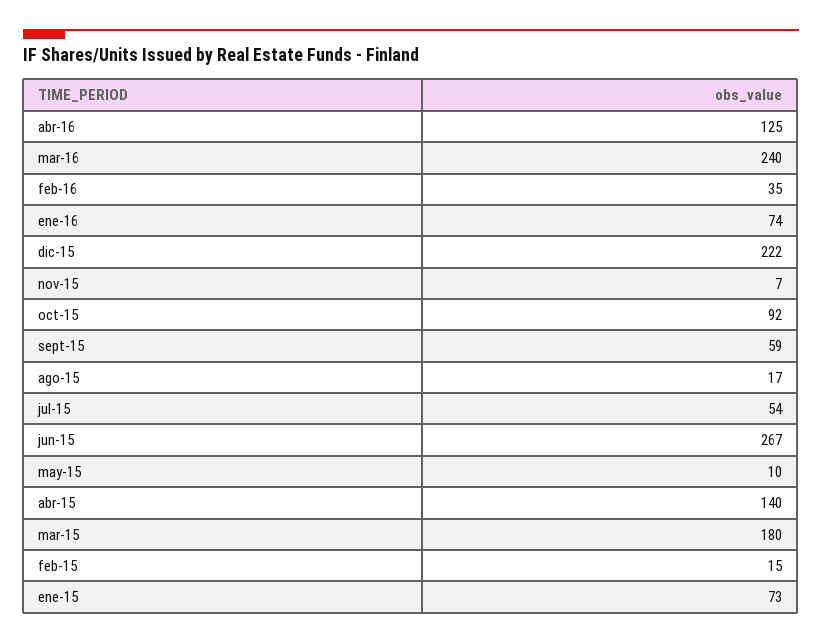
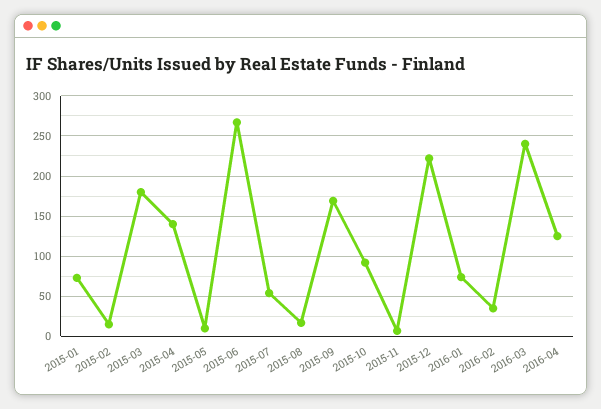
  {
    "abr-16": 125,
    "mar-16": 240,
    "feb-16": 35,
    "ene-16": 74,
    "dic-15": 222,
    "nov-15": 7,
    "oct-15": 92,
-   "sept-15": 59,
+   "sept-15": 170,
    "ago-15": 17,
    "jul-15": 54,
    "jun-15": 267,
    "may-15": 10,
    "abr-15": 140,
    "mar-15": 180,
    "feb-15": 15,
    "ene-15": 73
  }

